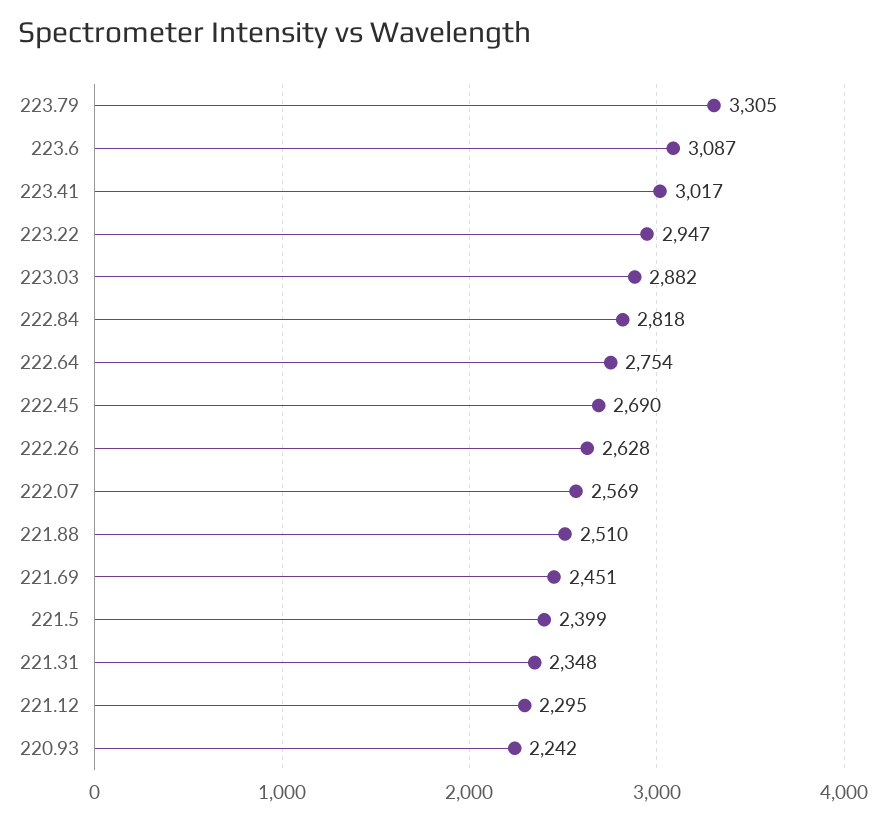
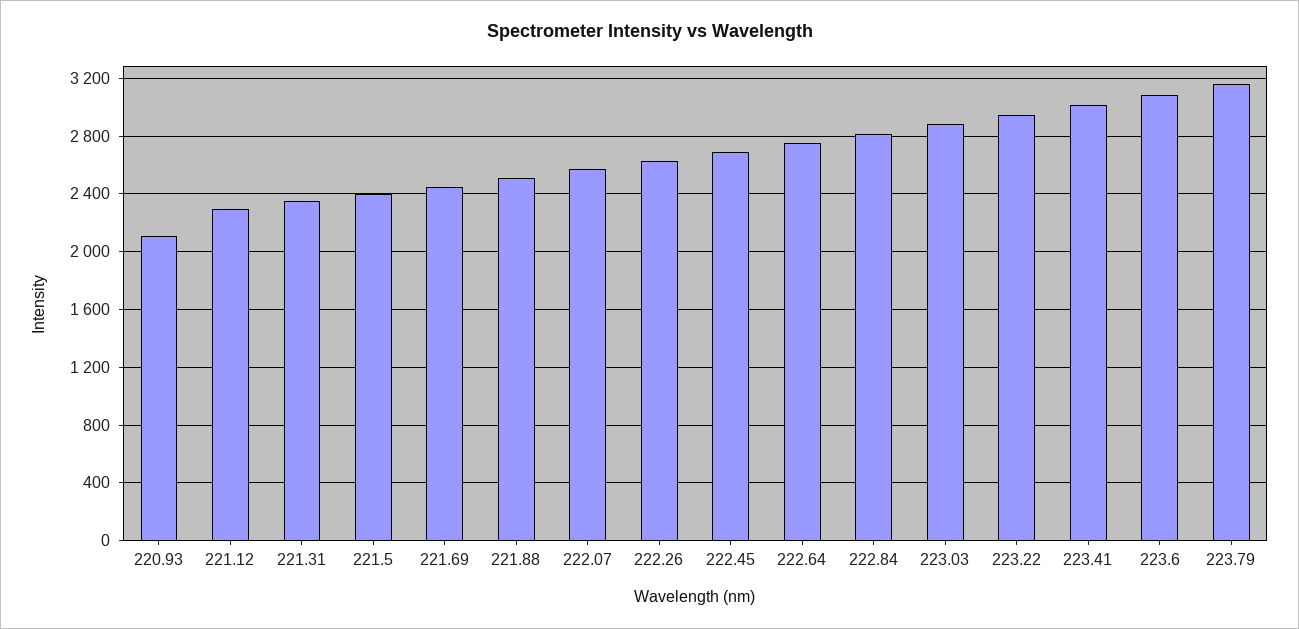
  {
-   "223.79": 3305,
+   "223.79": 3150,
    "223.6": 3087,
    "223.41": 3017,
    "223.22": 2947,
    "223.03": 2882,
    "222.84": 2818,
    "222.64": 2754,
    "222.45": 2690,
    "222.26": 2628,
    "222.07": 2569,
    "221.88": 2510,
    "221.69": 2451,
    "221.5": 2399,
    "221.31": 2348,
    "221.12": 2295,
-   "220.93": 2242
+   "220.93": 2100
  }

